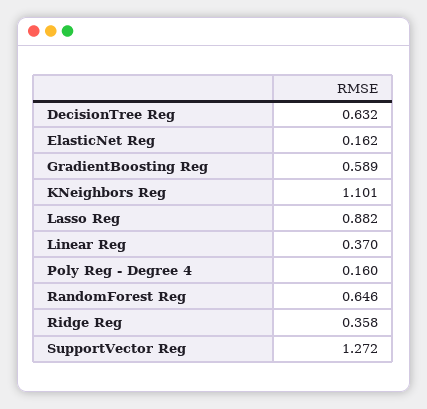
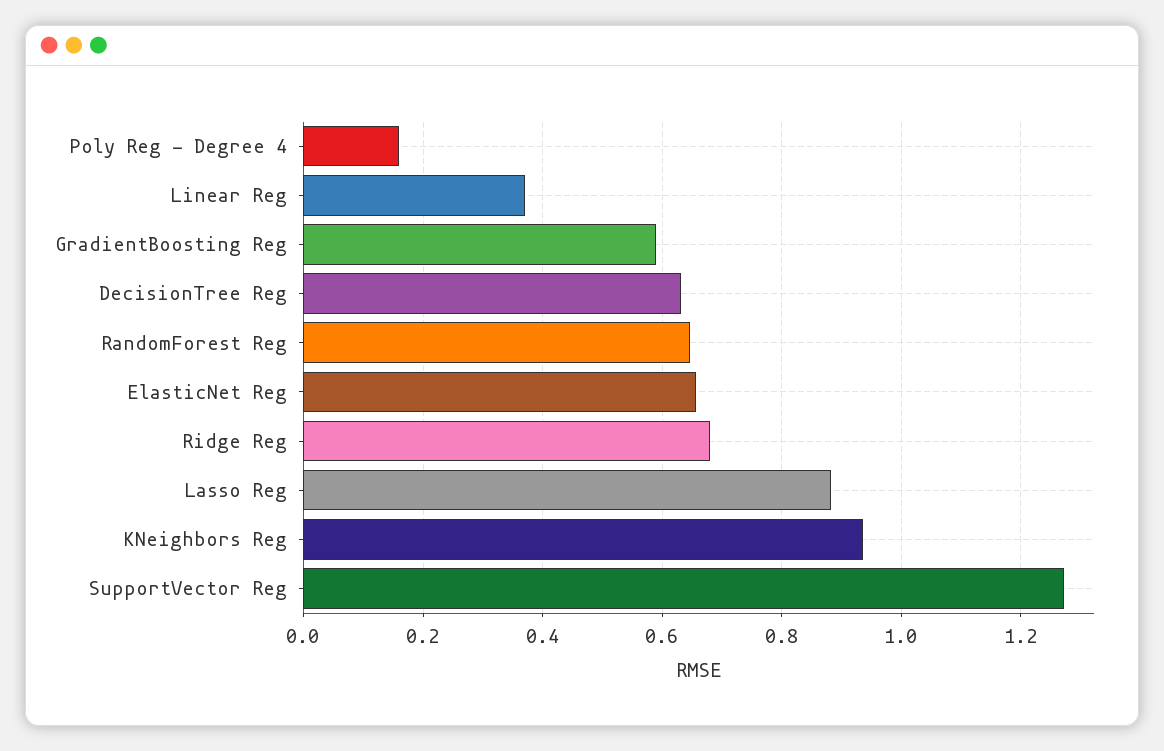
  {
    "DecisionTree Reg": 0.632,
-   "ElasticNet Reg": 0.162,
+   "ElasticNet Reg": 0.66,
    "GradientBoosting Reg": 0.589,
-   "KNeighbors Reg": 1.101,
+   "KNeighbors Reg": 0.94,
    "Lasso Reg": 0.882,
    "Linear Reg": 0.37,
    "Poly Reg - Degree 4": 0.16,
    "RandomForest Reg": 0.646,
-   "Ridge Reg": 0.358,
+   "Ridge Reg": 0.68,
    "SupportVector Reg": 1.272
  }

